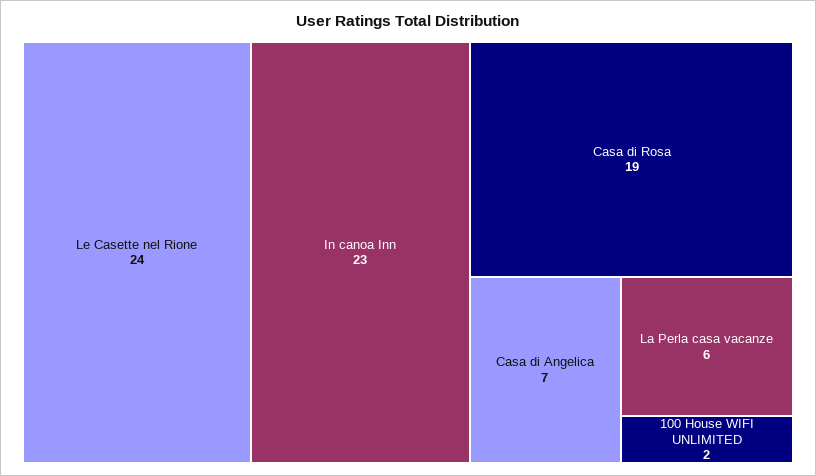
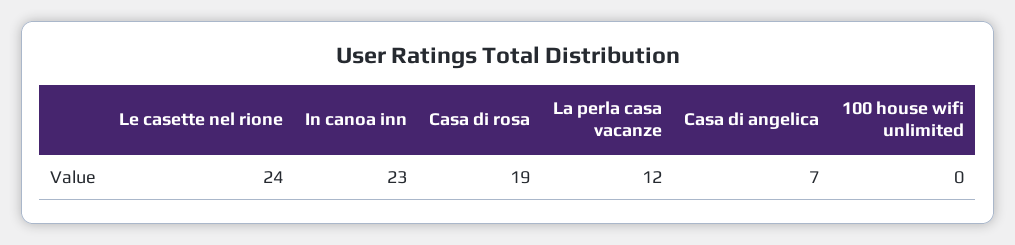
  {
    "Le Casette nel Rione": 24,
    "In canoa Inn": 23,
    "Casa di Rosa": 19,
    "Casa di Angelica": 7,
-   "La Perla casa vacanze": 6,
+   "La Perla casa vacanze": 12,
-   "100 House WIFI UNLIMITED": 2
+   "100 House WIFI UNLIMITED": 0
  }

